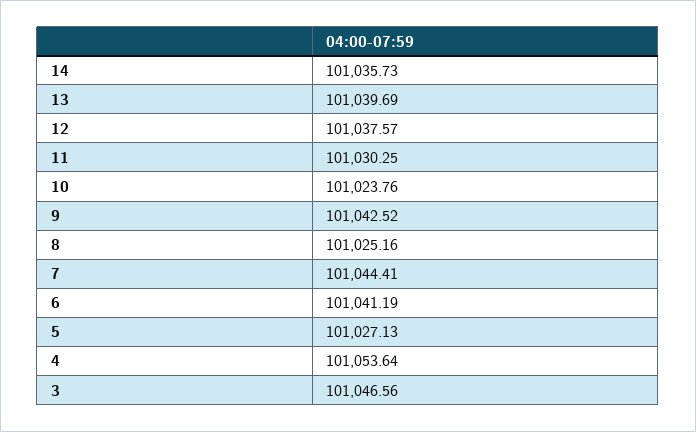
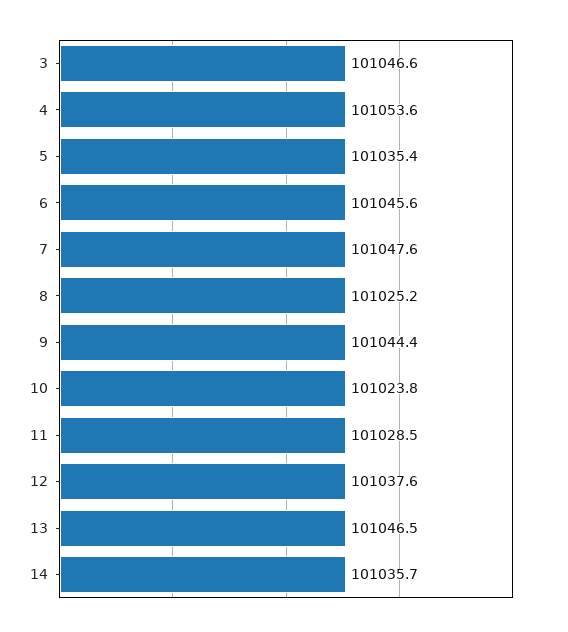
  {
    "14": 101035.73,
-   "13": 101039.69,
+   "13": 101046.5,
    "12": 101037.57,
-   "11": 101030.25,
+   "11": 101028.5,
    "10": 101023.76,
-   "9": 101042.52,
+   "9": 101044.4,
    "8": 101025.16,
-   "7": 101044.41,
+   "7": 101047.6,
-   "6": 101041.19,
+   "6": 101045.6,
-   "5": 101027.13,
+   "5": 101035.4,
    "4": 101053.64,
    "3": 101046.56
  }

